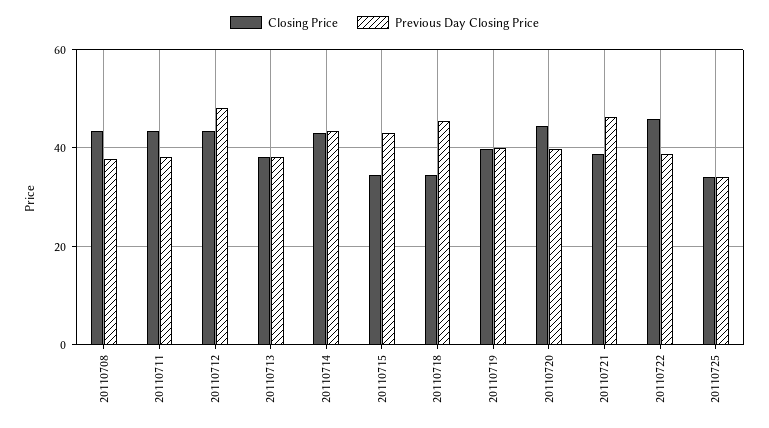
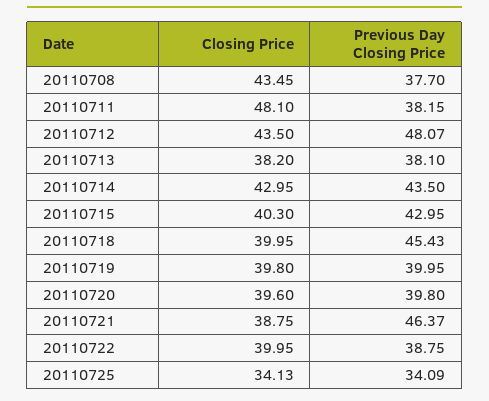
  {
    "Closing Price": {
      "20110708": 43.45,
-     "20110711": 44,
+     "20110711": 48.1,
      "20110712": 43.5,
      "20110713": 38.2,
      "20110714": 42.95,
-     "20110715": 34,
+     "20110715": 40.3,
-     "20110718": 34,
+     "20110718": 39.95,
      "20110719": 39.8,
-     "20110720": 44,
+     "20110720": 39.6,
      "20110721": 38.75,
-     "20110722": 46,
+     "20110722": 39.95,
      "20110725": 34.13
    },
    "Previous Day Closing Price": {
      "20110708": 37.7,
      "20110711": 38.15,
      "20110712": 48.07,
      "20110713": 38.1,
      "20110714": 43.5,
      "20110715": 42.95,
      "20110718": 45.43,
      "20110719": 39.95,
      "20110720": 39.8,
      "20110721": 46.37,
      "20110722": 38.75,
      "20110725": 34.09
    }
  }

